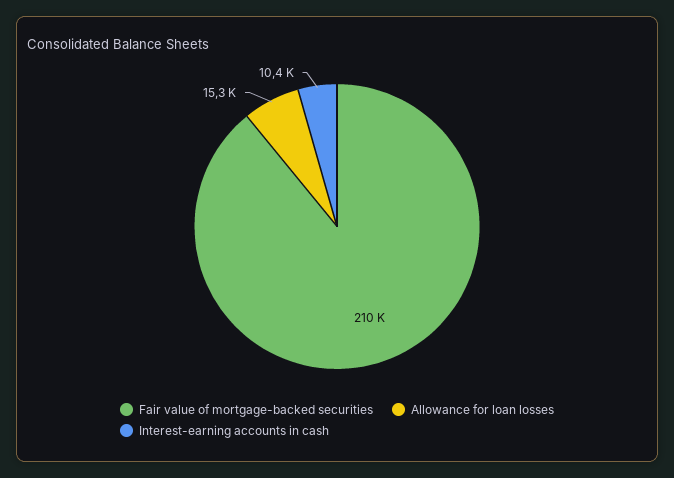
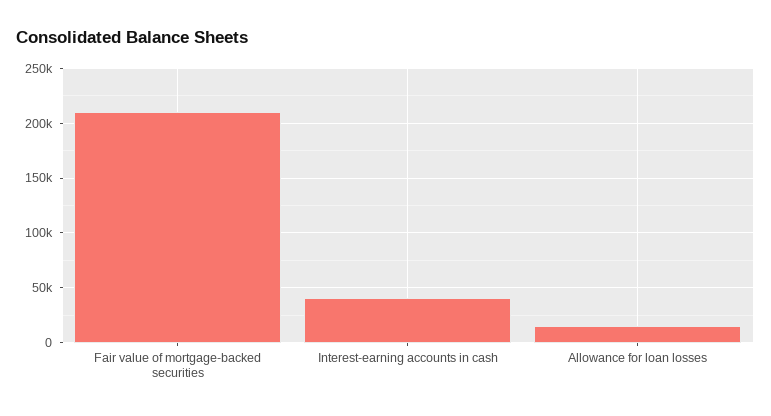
  {
    "Fair value of mortgage-backed securities": 210000,
    "Allowance for loan losses": 15300,
-   "Interest-earning accounts in cash": 10400
+   "Interest-earning accounts in cash": 40000
  }

